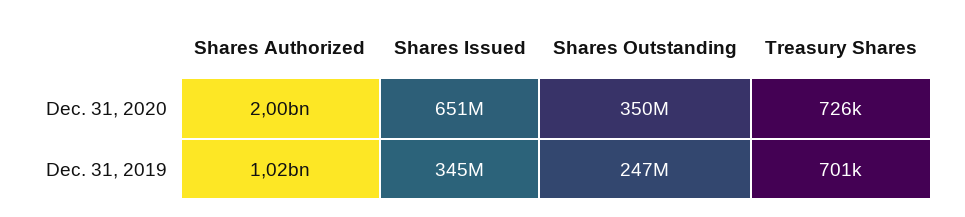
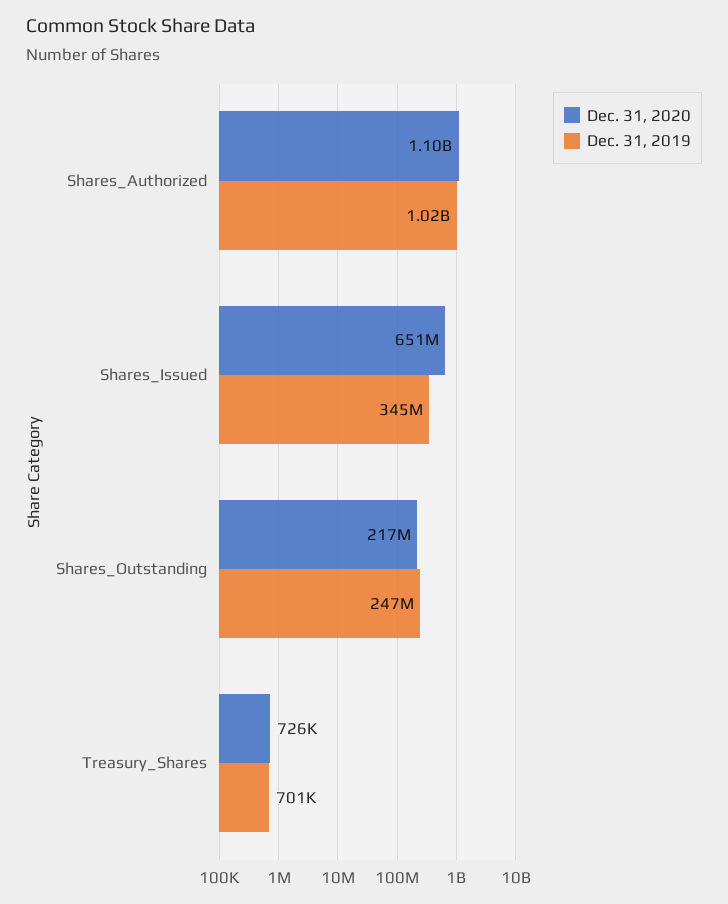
  {
    "Dec. 31, 2020": {
-     "Shares Authorized": 2000000000,
+     "Shares Authorized": 1100000000,
      "Shares Issued": 651000000,
-     "Shares Outstanding": 350000000,
+     "Shares Outstanding": 217000000,
      "Treasury Shares": 726000
    },
    "Dec. 31, 2019": {
      "Shares Authorized": 1020000000,
      "Shares Issued": 345000000,
      "Shares Outstanding": 247000000,
      "Treasury Shares": 701000
    }
  }

